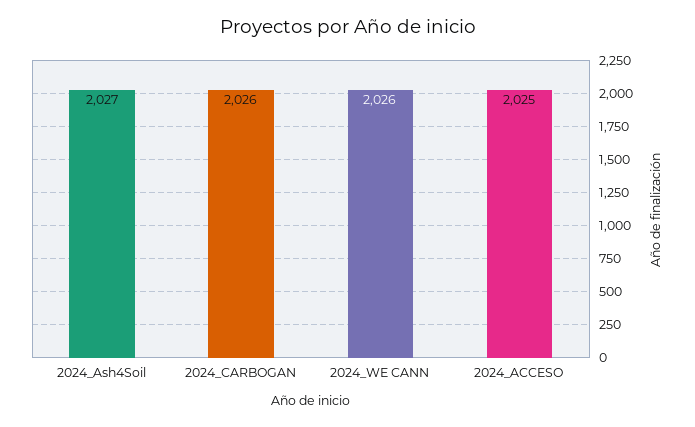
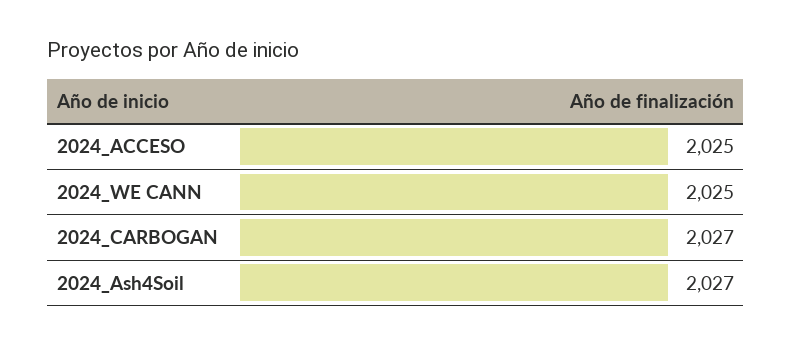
  {
    "2024_Ash4Soil": 2027,
-   "2024_CARBOGAN": 2026,
+   "2024_CARBOGAN": 2027,
-   "2024_WE CANN": 2026,
+   "2024_WE CANN": 2025,
    "2024_ACCESO": 2025
  }

